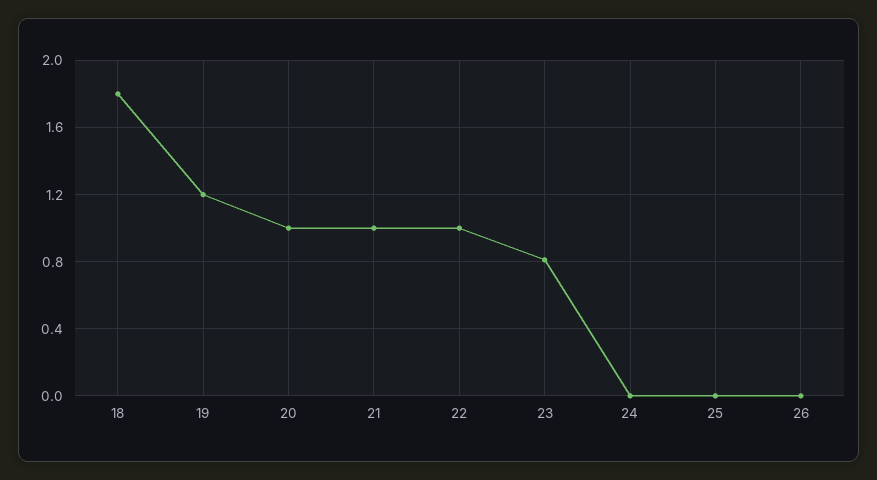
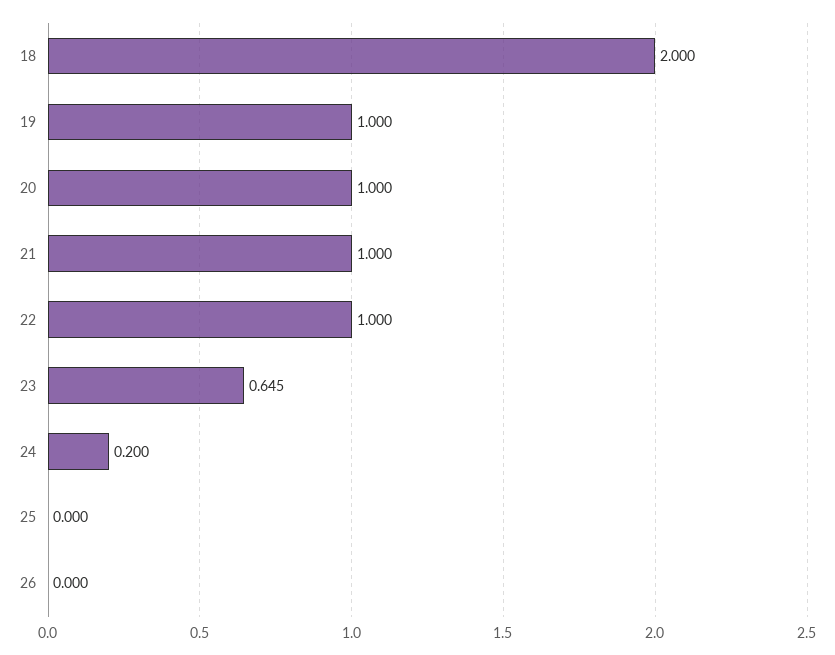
  {
-   "18": 1.8,
+   "18": 2,
-   "19": 1.2,
+   "19": 1,
    "20": 1,
    "21": 1,
    "22": 1,
-   "23": 0.8,
+   "23": 0.645,
-   "24": 0,
+   "24": 0.2,
    "25": 0,
    "26": 0
  }

